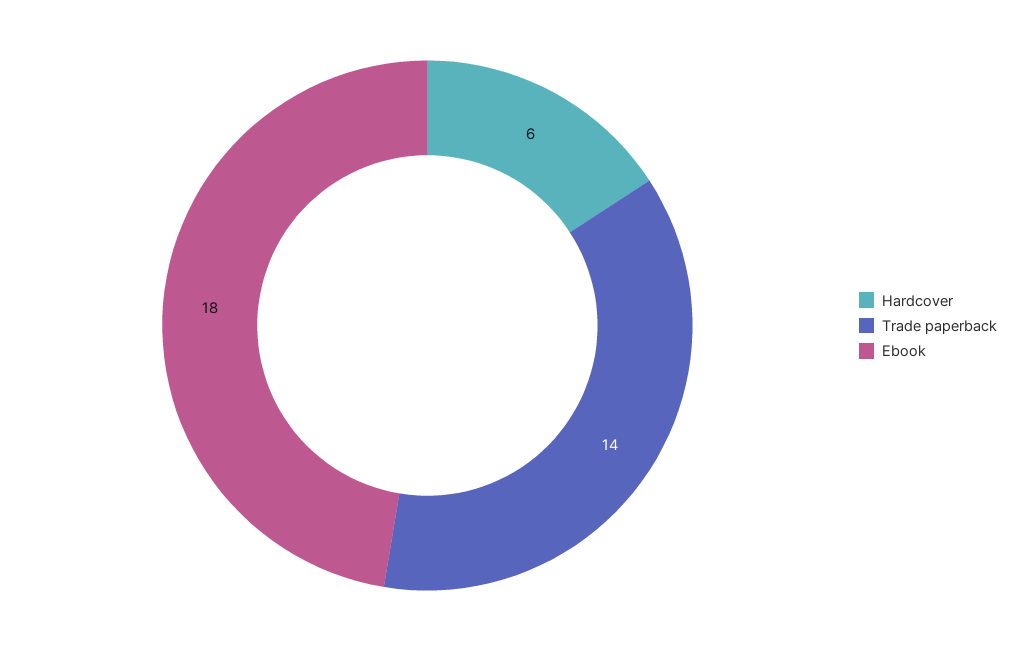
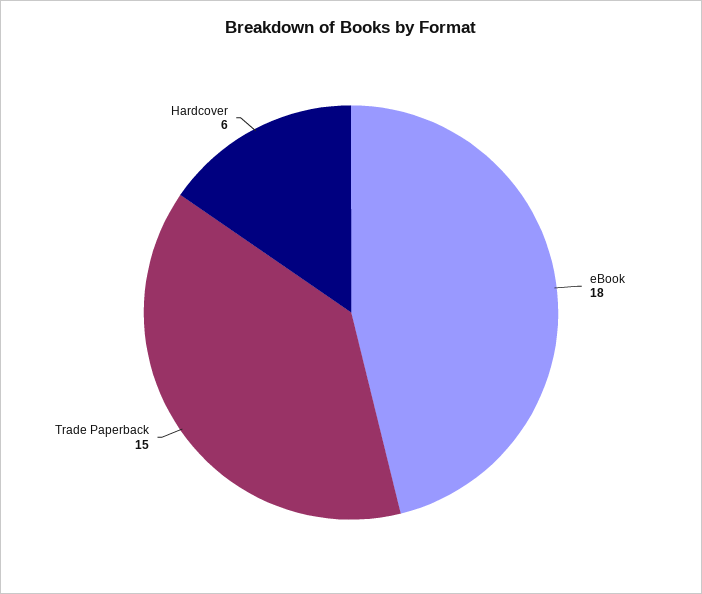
  {
    "Hardcover": 6,
-   "Trade paperback": 14,
+   "Trade paperback": 15,
    "Ebook": 18
  }

